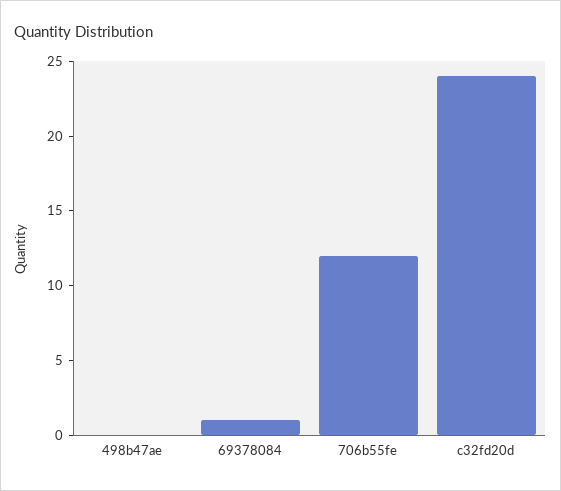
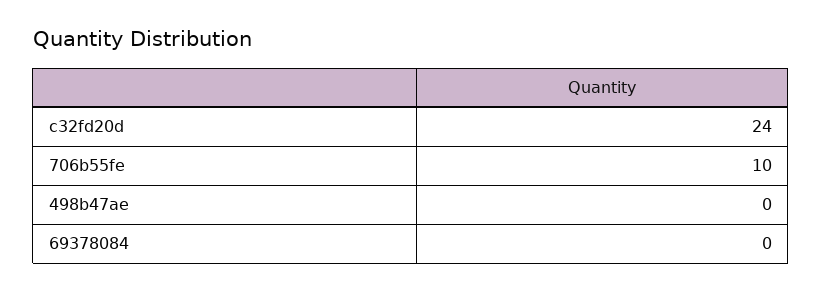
  {
    "498b47ae": 0,
-   "69378084": 1,
+   "69378084": 0,
-   "706b55fe": 12,
+   "706b55fe": 10,
    "c32fd20d": 24
  }

